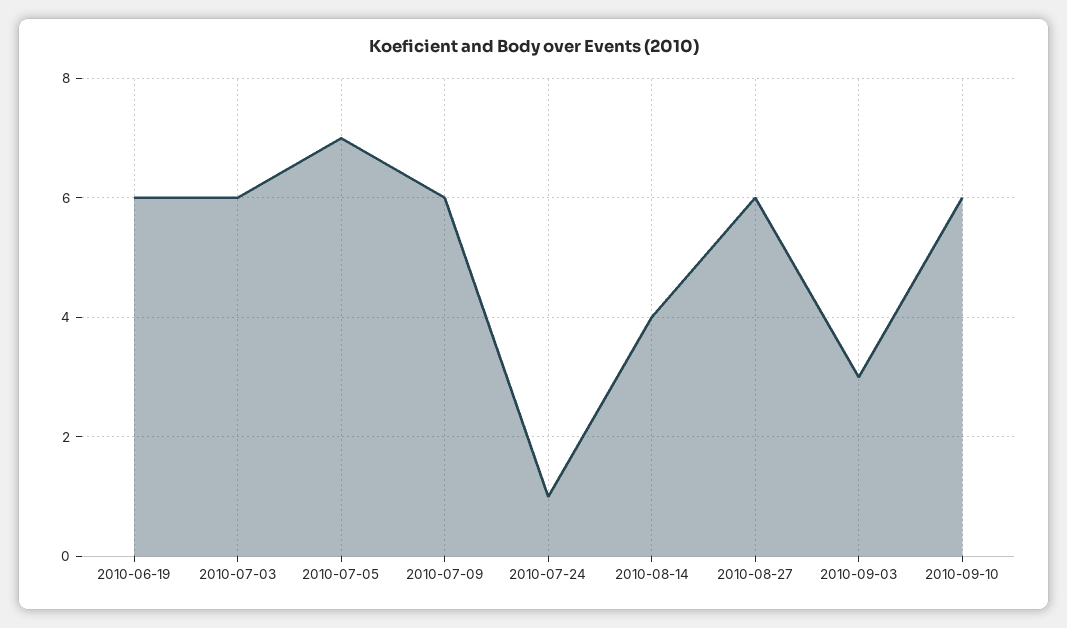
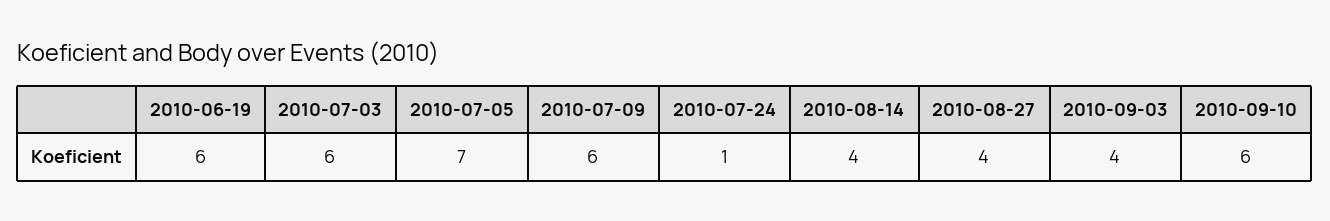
  {
    "2010-06-19": 6,
    "2010-07-03": 6,
    "2010-07-05": 7,
    "2010-07-09": 6,
    "2010-07-24": 1,
    "2010-08-14": 4,
-   "2010-08-27": 6,
+   "2010-08-27": 4,
-   "2010-09-03": 3,
+   "2010-09-03": 4,
    "2010-09-10": 6
  }

